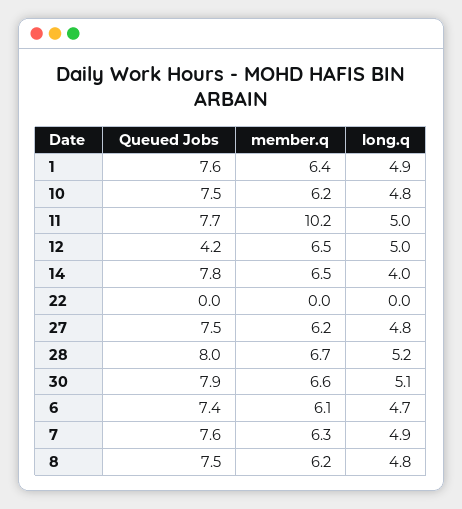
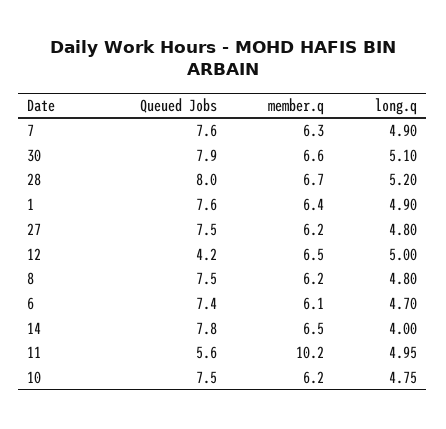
  {
    "Queued Jobs": {
      "1": 7.6,
      "10": 7.5,
-     "11": 7.7,
+     "11": 5.6,
      "12": 4.2,
      "14": 7.8,
-     "22": 0,
      "27": 7.5,
      "28": 8,
      "30": 7.9,
      "6": 7.4,
      "7": 7.6,
      "8": 7.5
    },
    "member.q": {
      "1": 6.4,
      "10": 6.2,
      "11": 10.2,
      "12": 6.5,
      "14": 6.5,
-     "22": 0,
      "27": 6.2,
      "28": 6.7,
      "30": 6.6,
      "6": 6.1,
      "7": 6.3,
      "8": 6.2
    },
    "long.q": {
      "1": 4.9,
      "10": 4.75,
      "11": 4.95,
      "12": 5,
      "14": 4,
-     "22": 0,
      "27": 4.8,
      "28": 5.2,
      "30": 5.1,
      "6": 4.7,
      "7": 4.9,
      "8": 4.8
    }
  }

